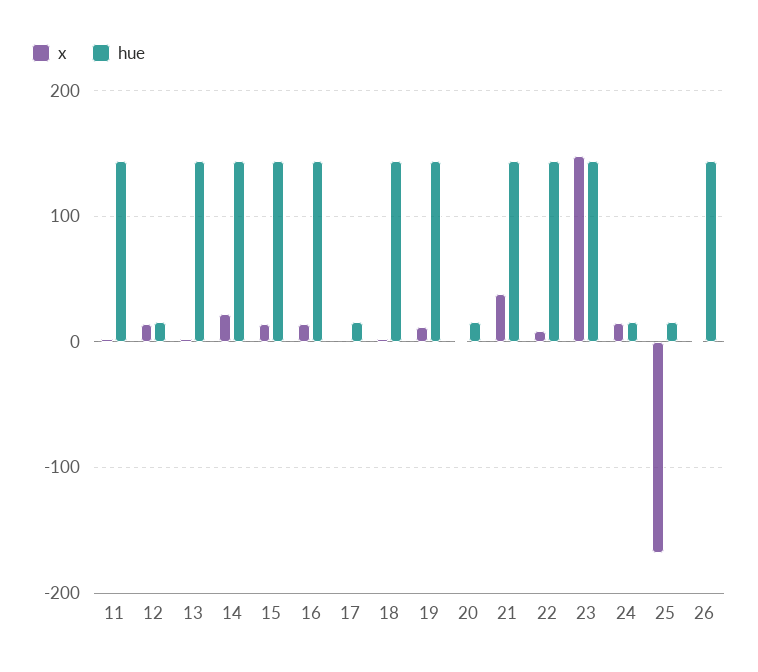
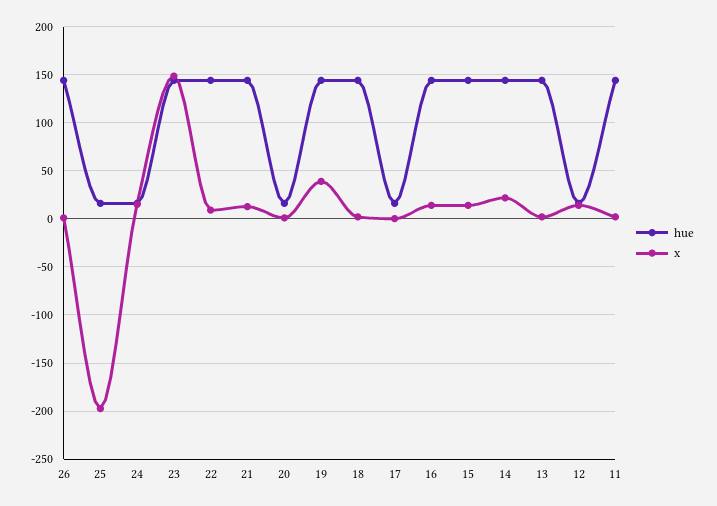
  {
    "x": {
      "11": 0,
      "12": 10,
      "13": 0,
      "14": 20,
      "15": 10,
      "16": 10,
      "17": 0,
      "18": 0,
-     "19": 10,
+     "19": 40,
      "20": 0,
-     "21": 40,
+     "21": 10,
      "22": 10,
      "23": 150,
      "24": 20,
-     "25": -170,
+     "25": -200,
      "26": 0
    },
    "hue": {
      "11": 140,
      "12": 20,
      "13": 140,
      "14": 140,
      "15": 140,
      "16": 140,
      "17": 20,
      "18": 140,
      "19": 140,
      "20": 20,
      "21": 140,
      "22": 140,
      "23": 140,
      "24": 20,
      "25": 20,
      "26": 140
    }
  }

